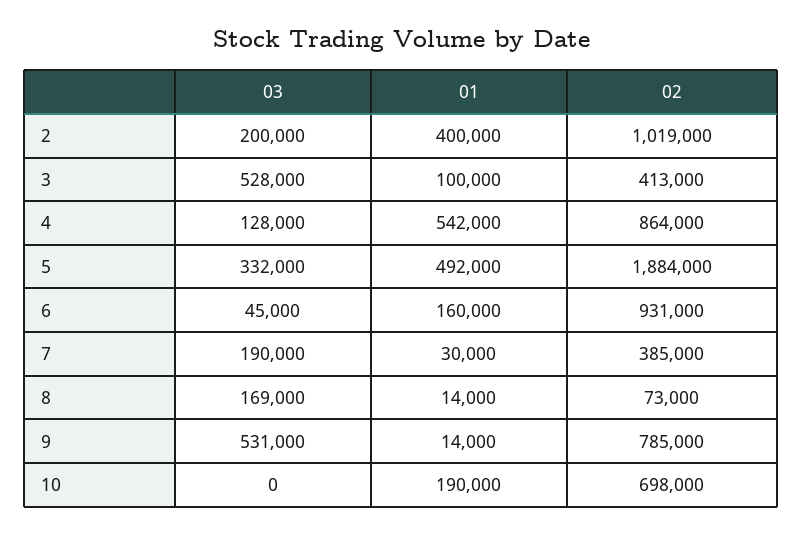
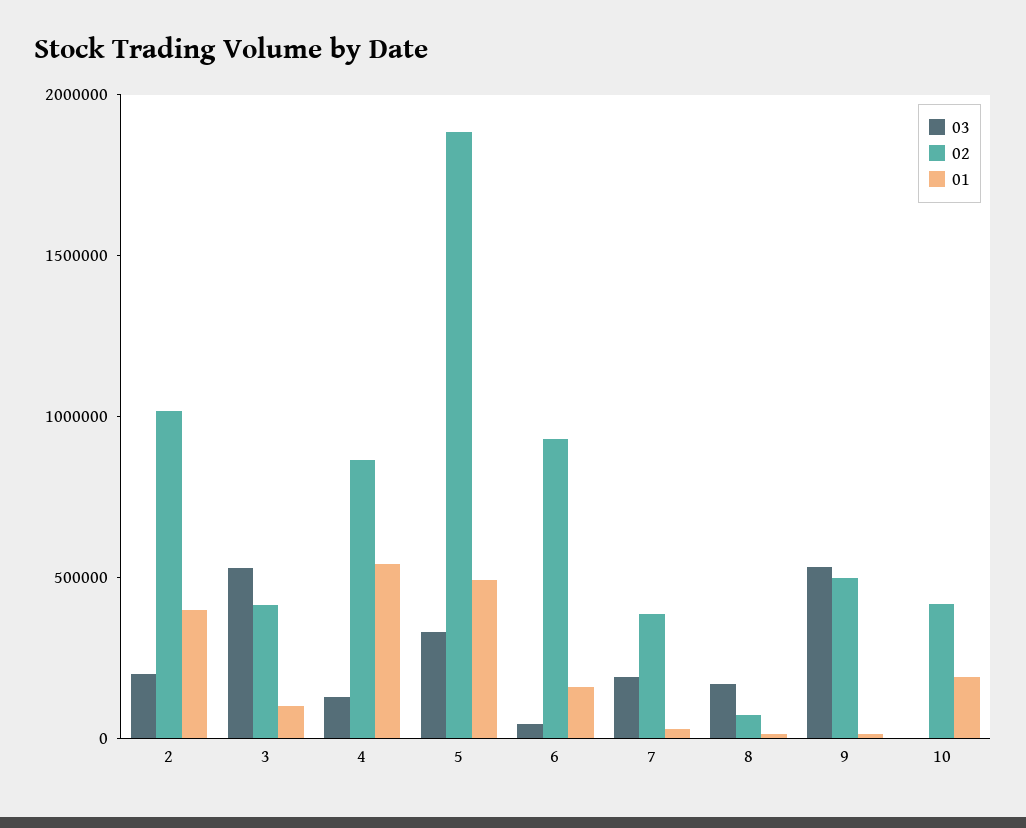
  {
    "03": {
      "2": 200000,
      "3": 528000,
      "4": 128000,
      "5": 332000,
      "6": 45000,
      "7": 190000,
      "8": 169000,
      "9": 531000,
      "10": 0
    },
    "01": {
      "2": 400000,
      "3": 100000,
      "4": 542000,
      "5": 492000,
      "6": 160000,
      "7": 30000,
      "8": 14000,
      "9": 14000,
      "10": 190000
    },
    "02": {
      "2": 1019000,
      "3": 413000,
      "4": 864000,
      "5": 1884000,
      "6": 931000,
      "7": 385000,
      "8": 73000,
-     "9": 785000,
+     "9": 500000,
-     "10": 698000
+     "10": 400000
    }
  }

